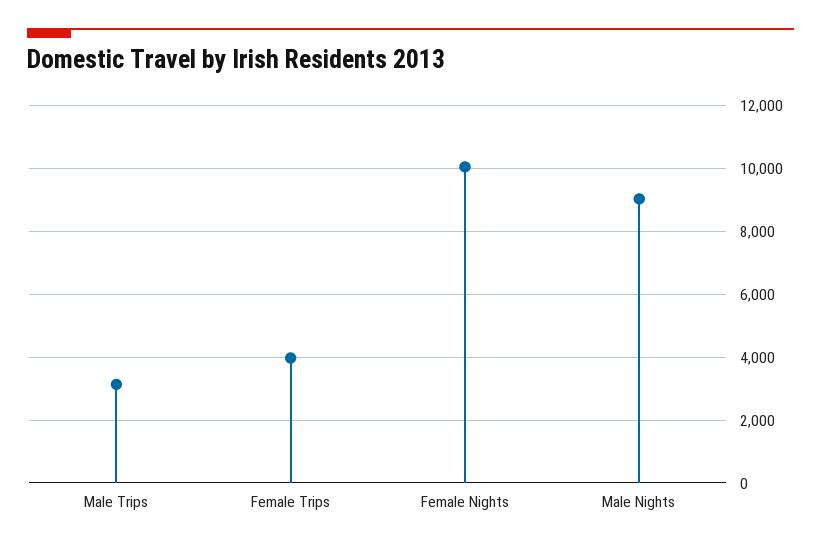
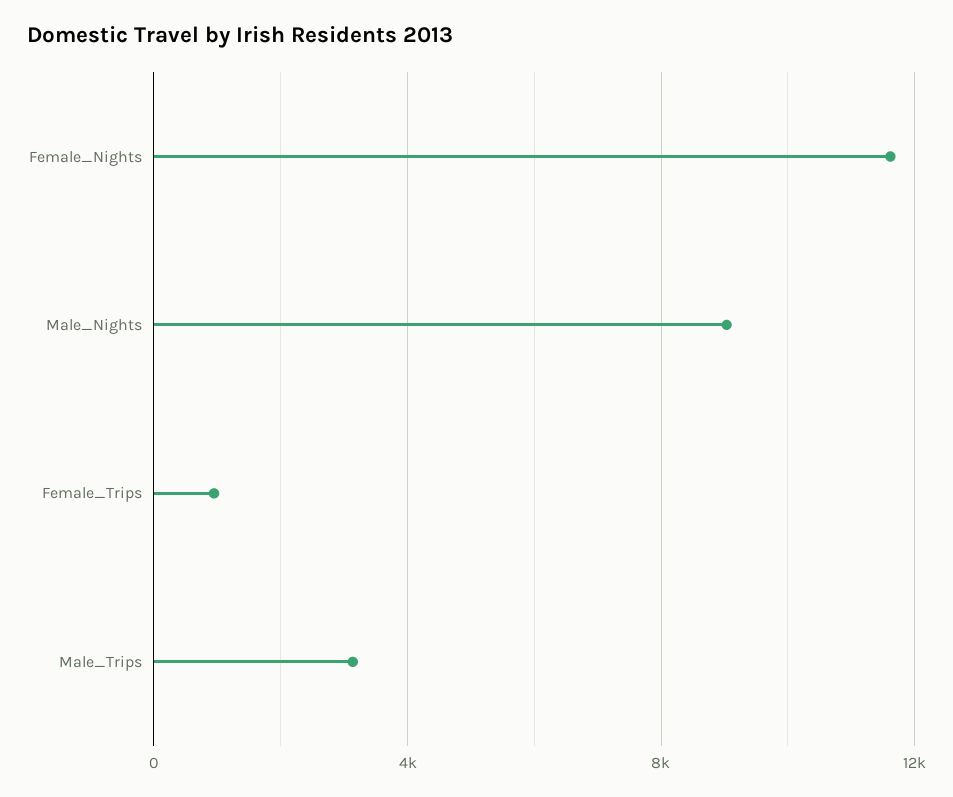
  {
    "Male Trips": 3200,
-   "Female Trips": 4000,
+   "Female Trips": 1000,
-   "Female Nights": 10000,
+   "Female Nights": 11500,
    "Male Nights": 9000
  }

